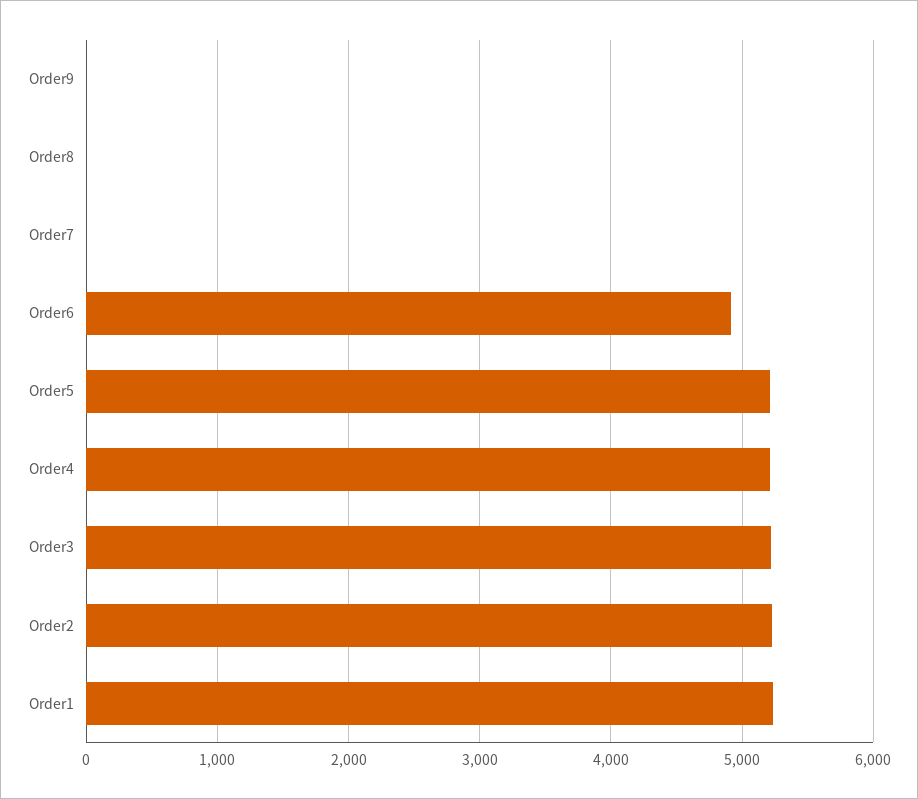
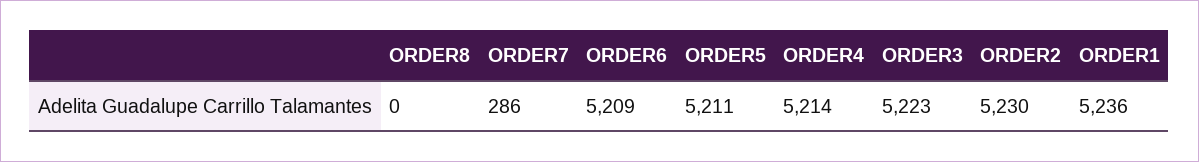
  {
-   "Order9": 0,
    "Order8": 0,
-   "Order7": 0,
+   "Order7": 286,
-   "Order6": 4900,
+   "Order6": 5209,
    "Order5": 5211,
    "Order4": 5214,
    "Order3": 5223,
    "Order2": 5230,
    "Order1": 5236
  }

